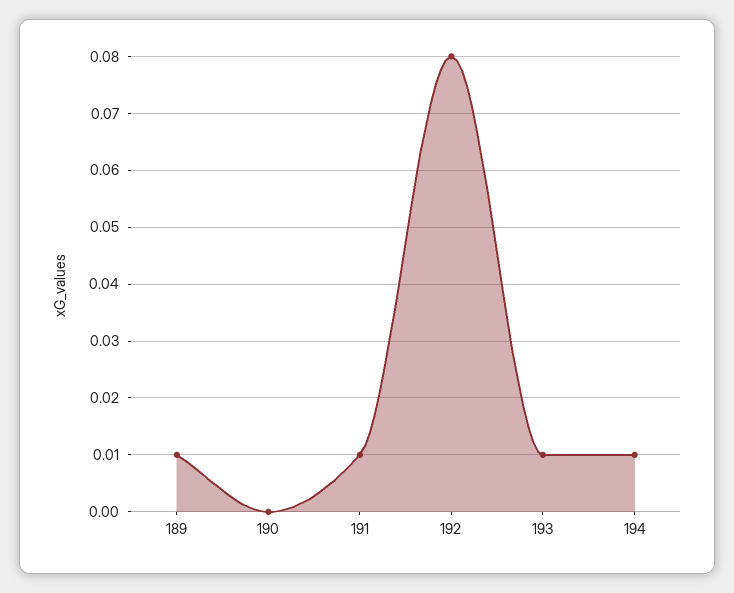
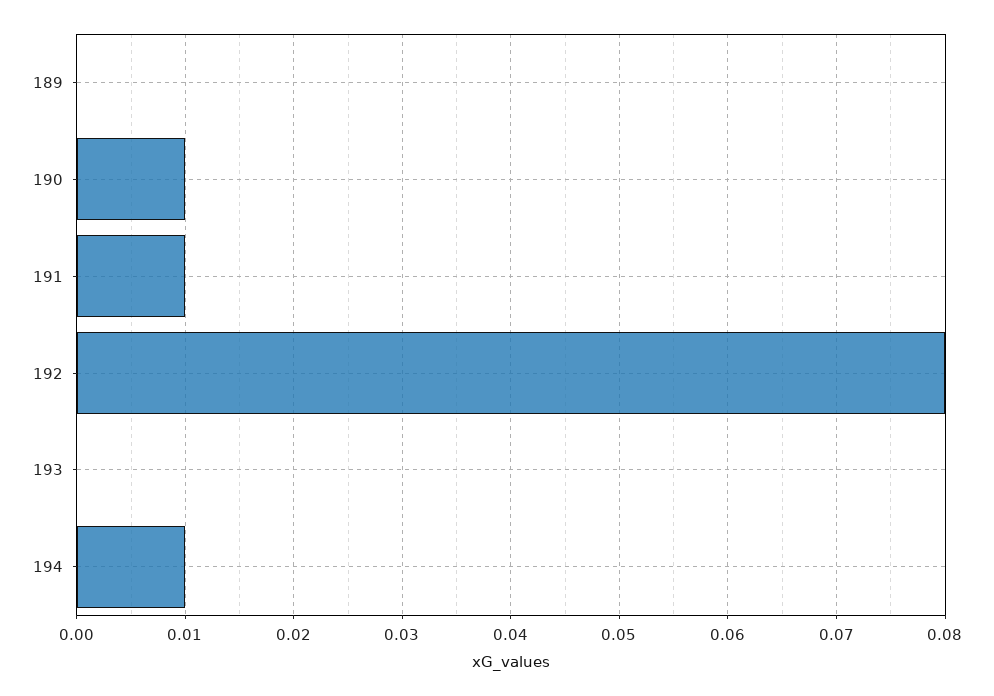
  {
-   "189": 0.01,
+   "189": 0,
-   "190": 0,
+   "190": 0.01,
    "191": 0.01,
    "192": 0.08,
-   "193": 0.01,
+   "193": 0,
    "194": 0.01
  }

